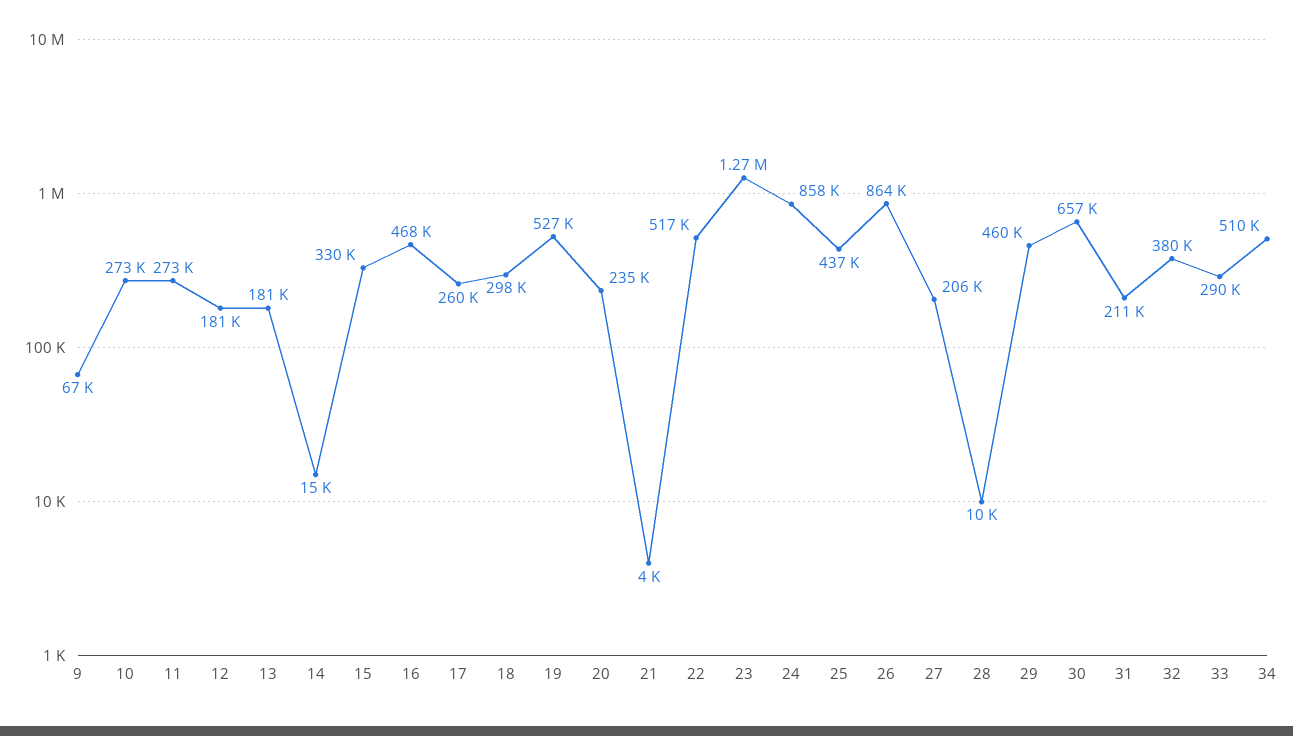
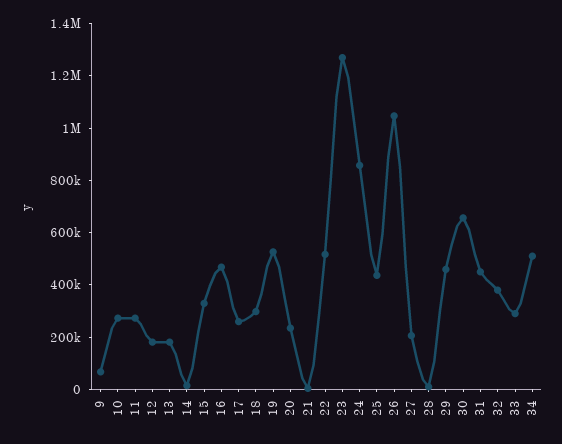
  {
    "9": 67000,
    "10": 273000,
    "11": 273000,
    "12": 181000,
    "13": 181000,
    "14": 15000,
    "15": 330000,
    "16": 468000,
    "17": 260000,
    "18": 298000,
    "19": 527000,
    "20": 235000,
    "21": 4000,
    "22": 517000,
    "23": 1270000,
    "24": 858000,
    "25": 437000,
-   "26": 864000,
+   "26": 1050000,
    "27": 206000,
    "28": 10000,
    "29": 460000,
    "30": 657000,
-   "31": 211000,
+   "31": 450000,
    "32": 380000,
    "33": 290000,
    "34": 510000
  }

